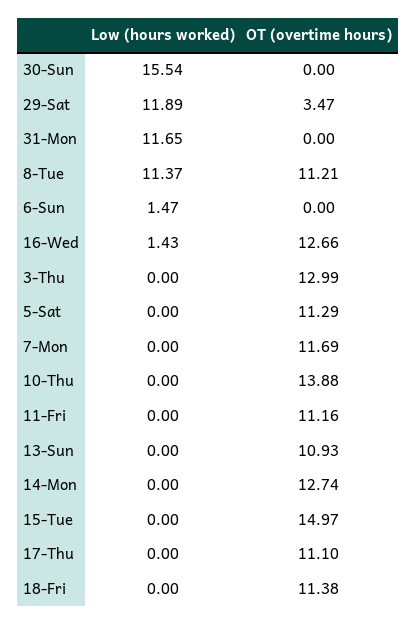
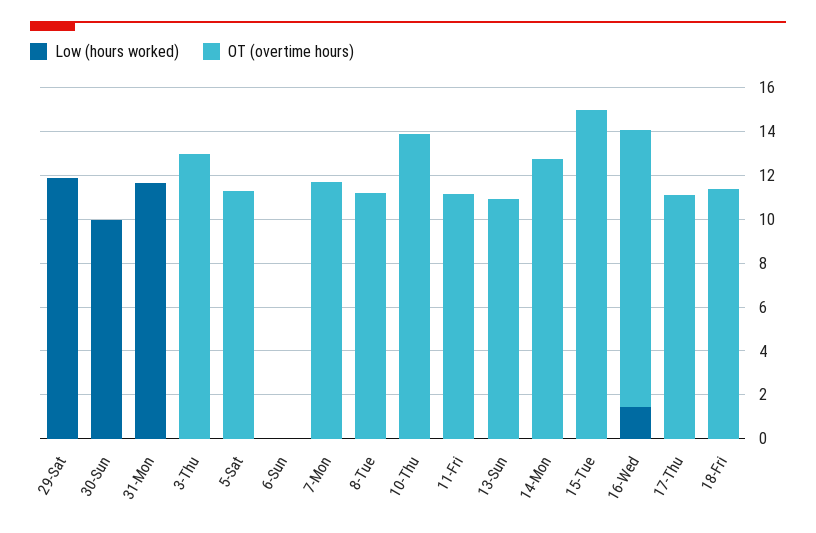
  {
    "Low (hours worked)": {
-     "30-Sun": 15.54,
+     "30-Sun": 10,
      "29-Sat": 11.89,
      "31-Mon": 11.65,
-     "8-Tue": 11.37,
+     "8-Tue": 0,
-     "6-Sun": 1.47,
+     "6-Sun": 0,
      "16-Wed": 1.43,
      "3-Thu": 0,
      "5-Sat": 0,
      "7-Mon": 0,
      "10-Thu": 0,
      "11-Fri": 0,
      "13-Sun": 0,
      "14-Mon": 0,
      "15-Tue": 0,
      "17-Thu": 0,
      "18-Fri": 0
    },
    "OT (overtime hours)": {
      "30-Sun": 0,
-     "29-Sat": 3.47,
+     "29-Sat": 0,
      "31-Mon": 0,
      "8-Tue": 11.21,
      "6-Sun": 0,
      "16-Wed": 12.66,
      "3-Thu": 12.99,
      "5-Sat": 11.29,
      "7-Mon": 11.69,
      "10-Thu": 13.88,
      "11-Fri": 11.16,
      "13-Sun": 10.93,
      "14-Mon": 12.74,
      "15-Tue": 14.97,
      "17-Thu": 11.1,
      "18-Fri": 11.38
    }
  }

